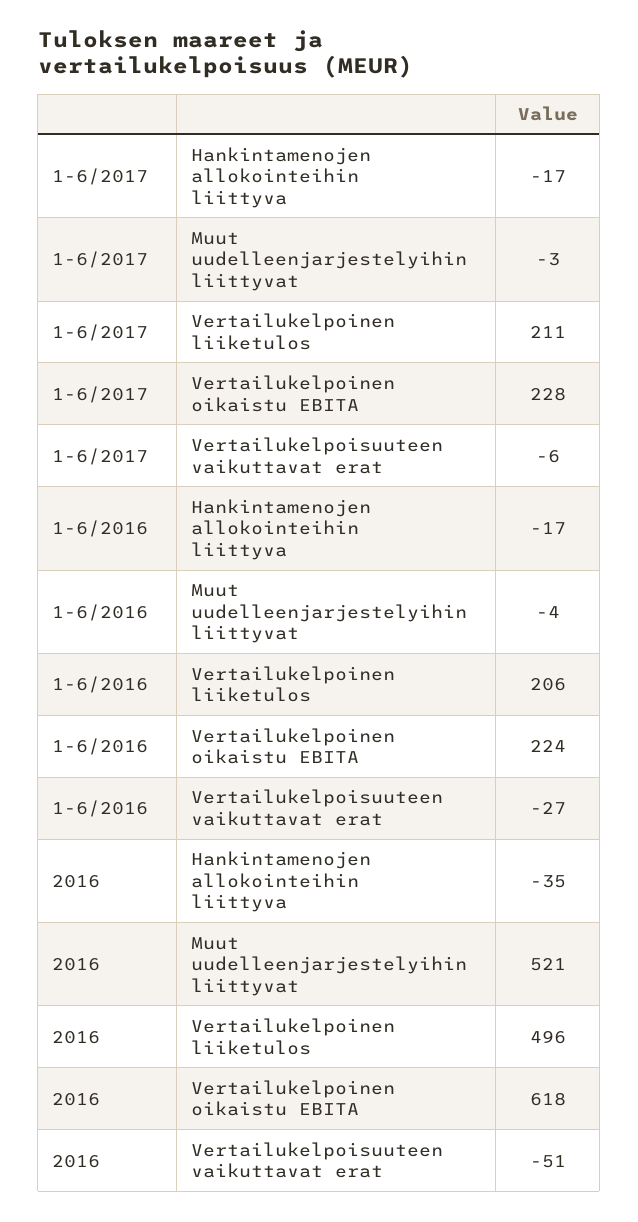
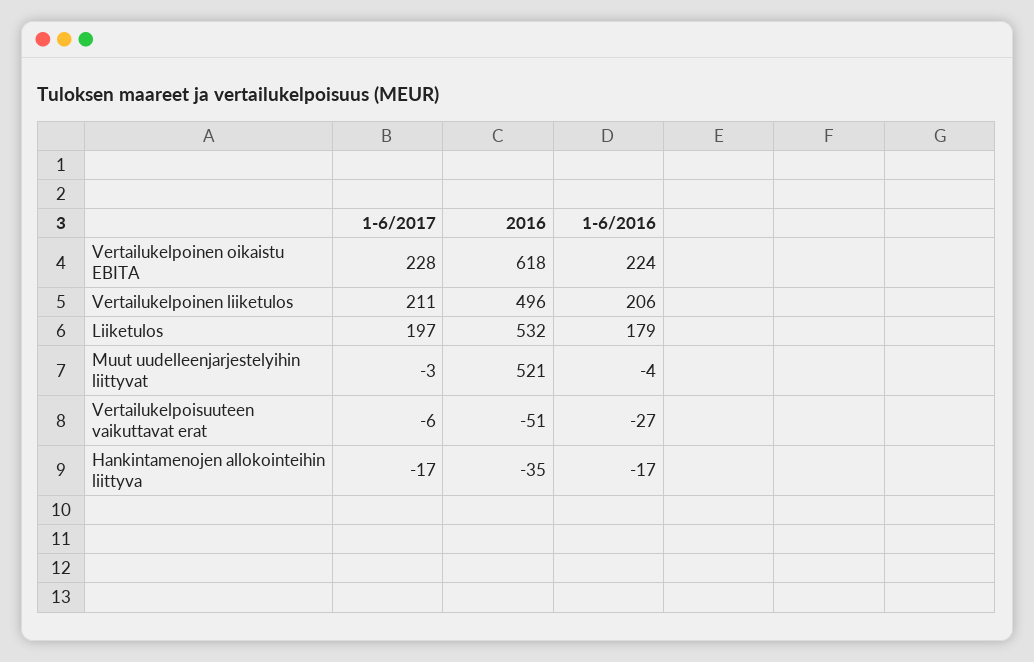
  {
    "1-6/2017": {
      "Hankintamenojen allokointeihin liittyva": -17,
      "Muut uudelleenjarjestelyihin liittyvat": -3,
      "Vertailukelpoinen liiketulos": 211,
      "Vertailukelpoinen oikaistu EBITA": 228,
-     "Vertailukelpoisuuteen vaikuttavat erat": -6
+     "Vertailukelpoisuuteen vaikuttavat erat": -6,
+     "Liiketulos": 197
    },
    "1-6/2016": {
      "Hankintamenojen allokointeihin liittyva": -17,
      "Muut uudelleenjarjestelyihin liittyvat": -4,
      "Vertailukelpoinen liiketulos": 206,
      "Vertailukelpoinen oikaistu EBITA": 224,
-     "Vertailukelpoisuuteen vaikuttavat erat": -27
+     "Vertailukelpoisuuteen vaikuttavat erat": -27,
+     "Liiketulos": 179
    },
    "2016": {
      "Hankintamenojen allokointeihin liittyva": -35,
      "Muut uudelleenjarjestelyihin liittyvat": 521,
      "Vertailukelpoinen liiketulos": 496,
      "Vertailukelpoinen oikaistu EBITA": 618,
-     "Vertailukelpoisuuteen vaikuttavat erat": -51
+     "Vertailukelpoisuuteen vaikuttavat erat": -51,
+     "Liiketulos": 532
    }
  }

